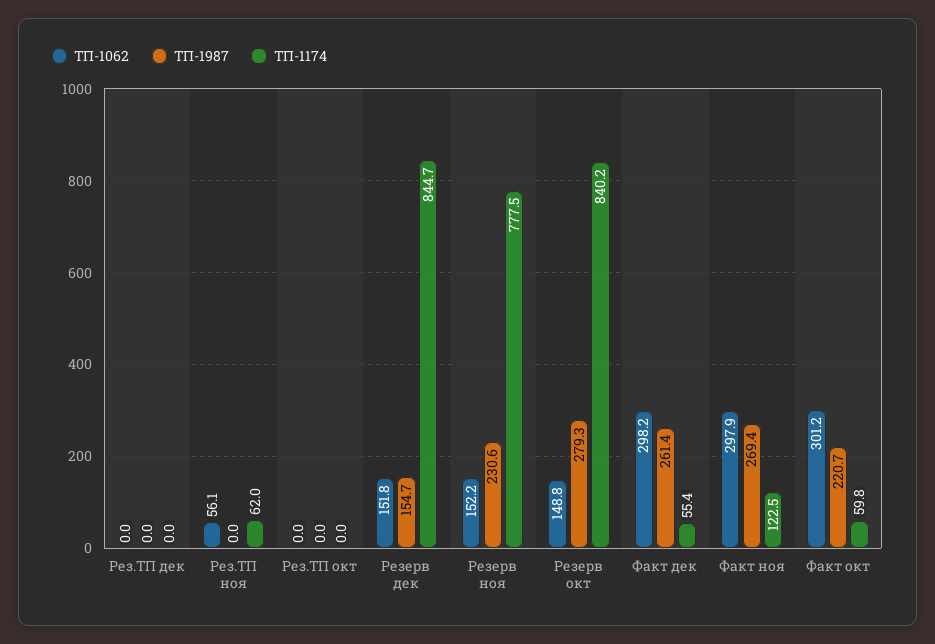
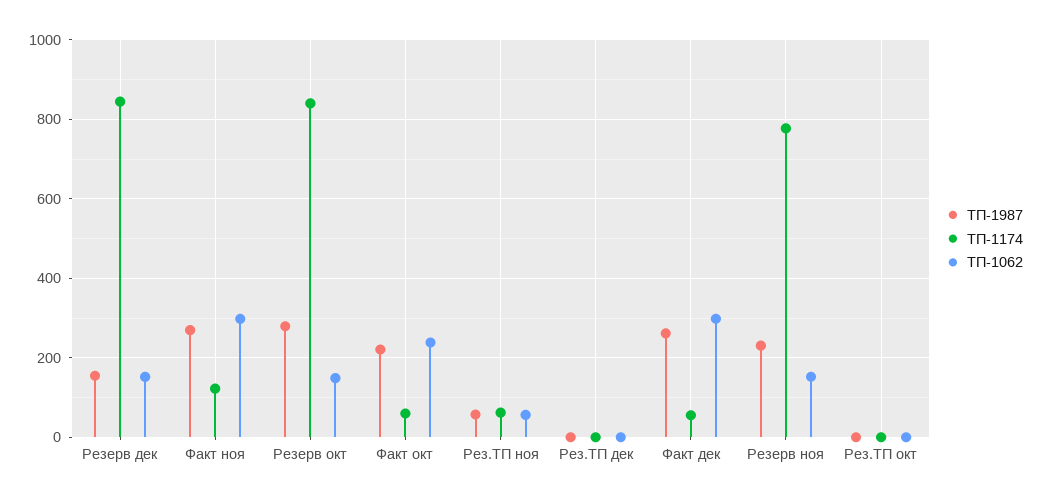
  {
    "ТП-1062": {
      "Рез.ТП дек": 0,
      "Рез.ТП ноя": 56.1,
      "Рез.ТП окт": 0,
      "Резерв дек": 151.8,
      "Резерв ноя": 152.2,
      "Резерв окт": 148.8,
      "Факт дек": 298.2,
      "Факт ноя": 297.9,
-     "Факт окт": 301.2
+     "Факт окт": 240
    },
    "ТП-1987": {
      "Рез.ТП дек": 0,
-     "Рез.ТП ноя": 0,
+     "Рез.ТП ноя": 60,
      "Рез.ТП окт": 0,
      "Резерв дек": 154.7,
      "Резерв ноя": 230.6,
      "Резерв окт": 279.3,
      "Факт дек": 261.4,
      "Факт ноя": 269.4,
      "Факт окт": 220.7
    },
    "ТП-1174": {
      "Рез.ТП дек": 0,
      "Рез.ТП ноя": 62,
      "Рез.ТП окт": 0,
      "Резерв дек": 844.7,
      "Резерв ноя": 777.5,
      "Резерв окт": 840.2,
      "Факт дек": 55.4,
      "Факт ноя": 122.5,
      "Факт окт": 59.8
    }
  }

